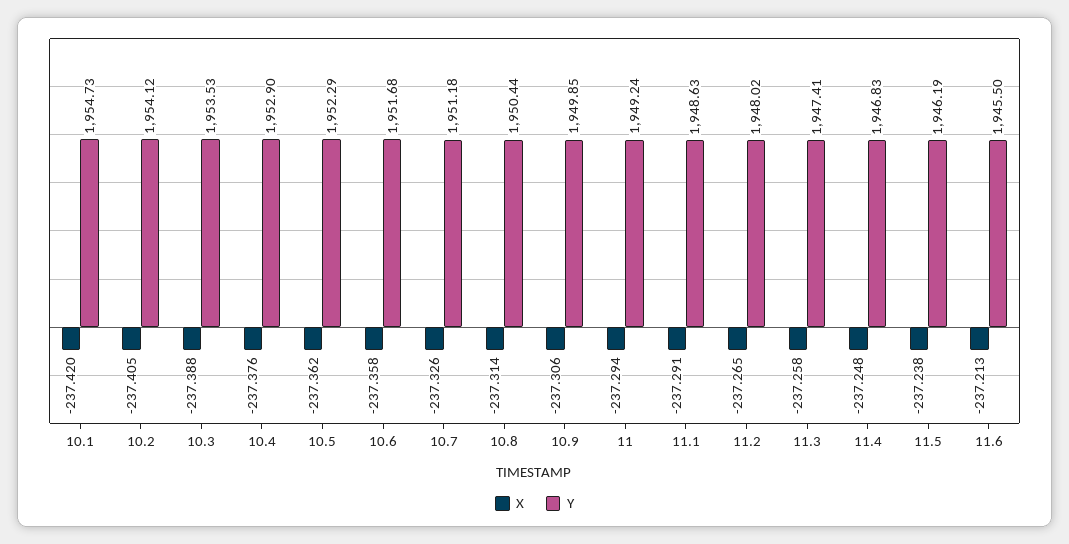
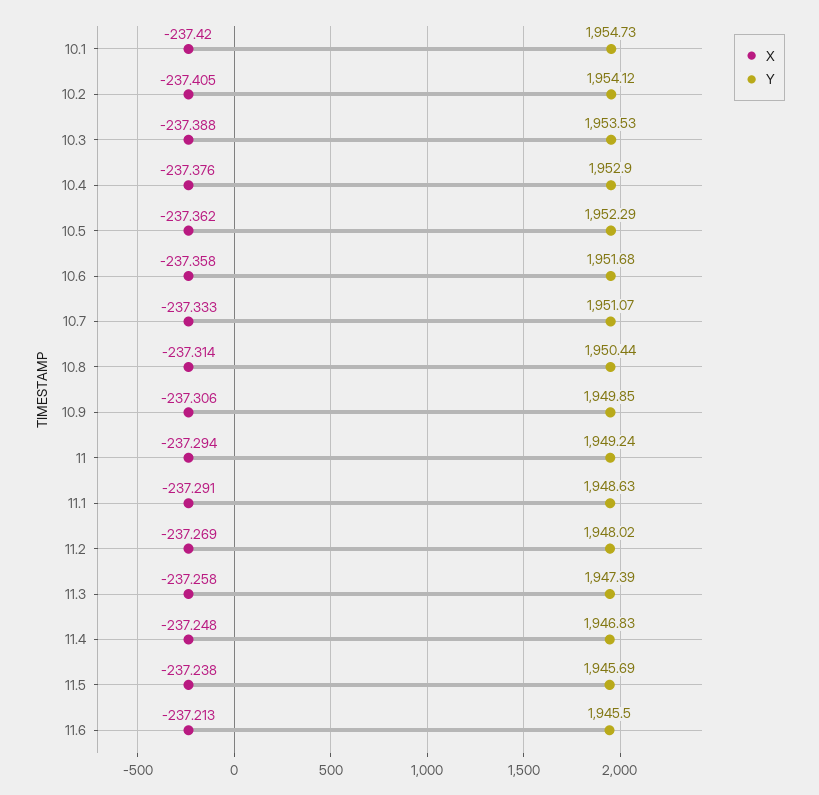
  {
    "X": {
      "10.1": -237.42,
      "10.2": -237.405,
      "10.3": -237.388,
      "10.4": -237.376,
      "10.5": -237.362,
      "10.6": -237.358,
-     "10.7": -237.326,
+     "10.7": -237.333,
      "10.8": -237.314,
      "10.9": -237.306,
      "11": -237.294,
      "11.1": -237.291,
-     "11.2": -237.265,
+     "11.2": -237.269,
      "11.3": -237.258,
      "11.4": -237.248,
      "11.5": -237.238,
      "11.6": -237.213
    },
    "Y": {
      "10.1": 1954.73,
      "10.2": 1954.12,
      "10.3": 1953.53,
      "10.4": 1952.9,
      "10.5": 1952.29,
      "10.6": 1951.68,
-     "10.7": 1951.18,
+     "10.7": 1951.07,
      "10.8": 1950.44,
      "10.9": 1949.85,
      "11": 1949.24,
      "11.1": 1948.63,
      "11.2": 1948.02,
-     "11.3": 1947.41,
+     "11.3": 1947.39,
      "11.4": 1946.83,
-     "11.5": 1946.19,
+     "11.5": 1945.69,
      "11.6": 1945.5
    }
  }

